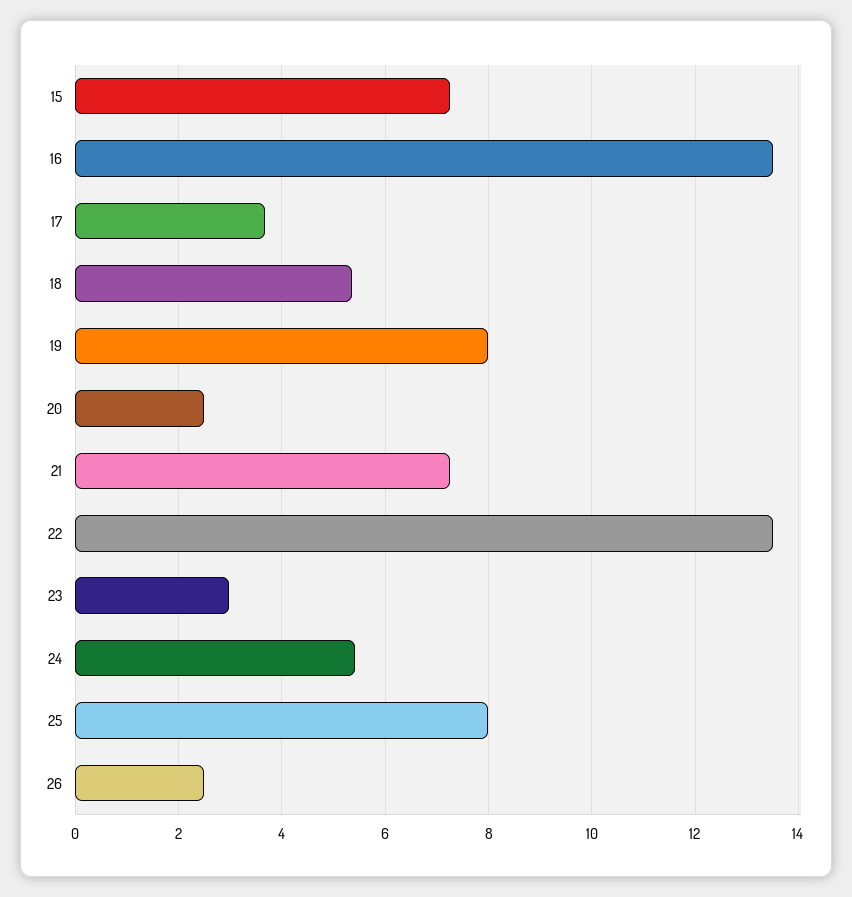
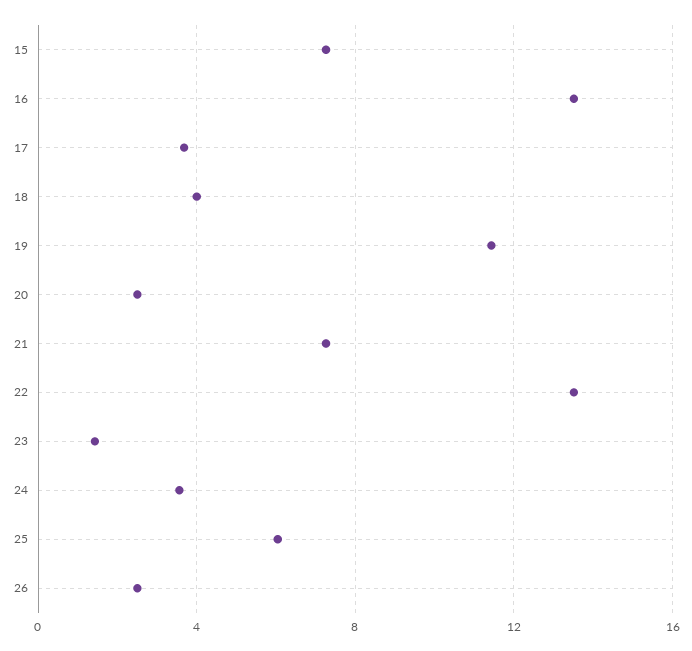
  {
    "15": 7.2,
    "16": 13.6,
    "17": 3.6,
-   "18": 5.4,
+   "18": 4,
-   "19": 8,
+   "19": 11.5,
    "20": 2.6,
    "21": 7.2,
    "22": 13.6,
-   "23": 3,
+   "23": 1.5,
-   "24": 5.4,
+   "24": 3.5,
-   "25": 8,
+   "25": 6,
    "26": 2.6
  }

